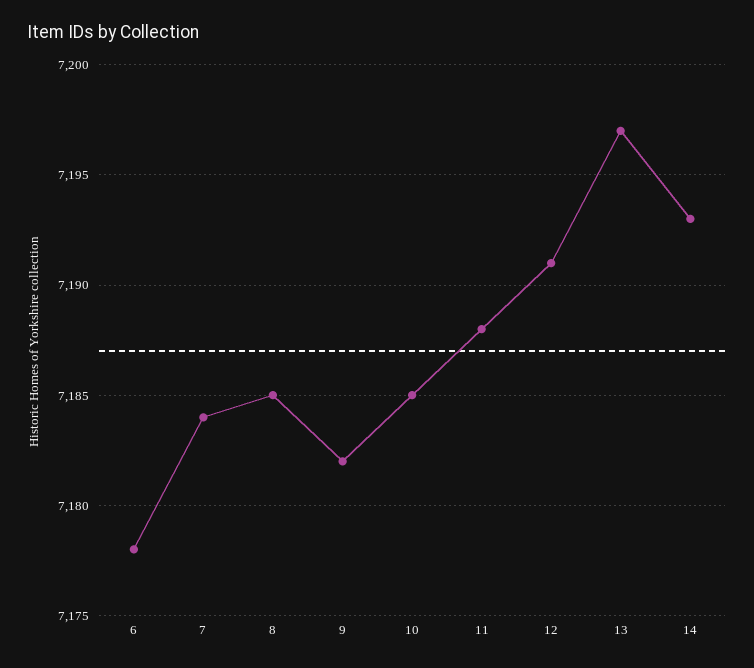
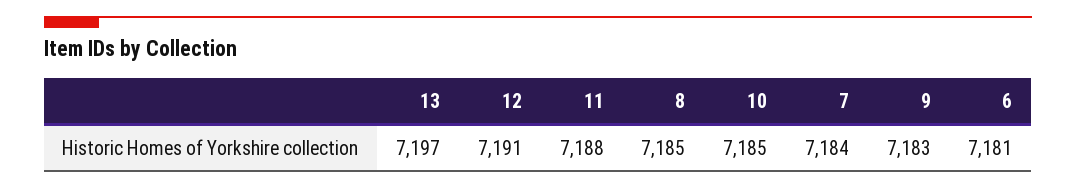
  {
-   "6": 7178,
+   "6": 7181,
    "7": 7184,
    "8": 7185,
-   "9": 7182,
+   "9": 7183,
    "10": 7185,
    "11": 7188,
    "12": 7191,
-   "13": 7197,
+   "13": 7197
-   "14": 7193
  }

